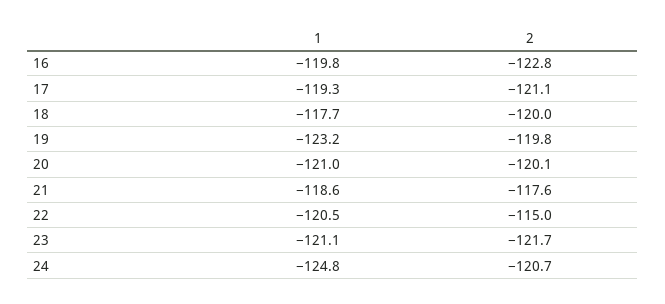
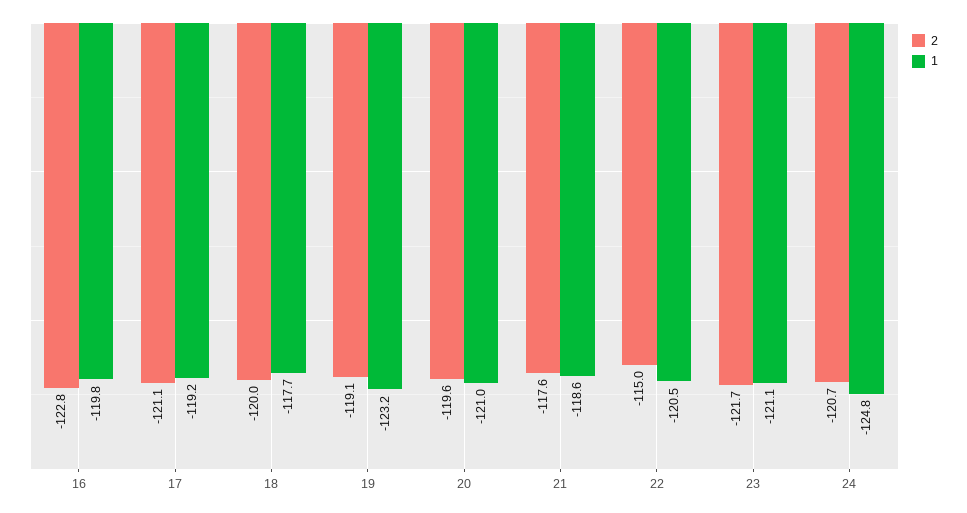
  {
    "1": {
      "16": -119.8,
-     "17": -119.3,
+     "17": -119.2,
      "18": -117.7,
      "19": -123.2,
      "20": -121,
      "21": -118.6,
      "22": -120.5,
      "23": -121.1,
      "24": -124.8
    },
    "2": {
      "16": -122.8,
      "17": -121.1,
      "18": -120,
-     "19": -119.8,
+     "19": -119.1,
-     "20": -120.1,
+     "20": -119.6,
      "21": -117.6,
      "22": -115,
      "23": -121.7,
      "24": -120.7
    }
  }

